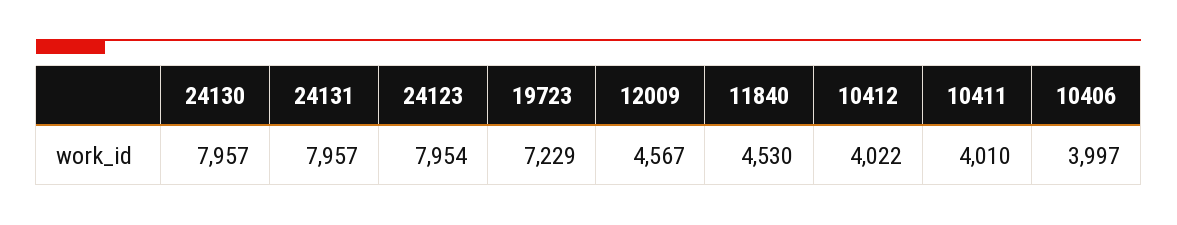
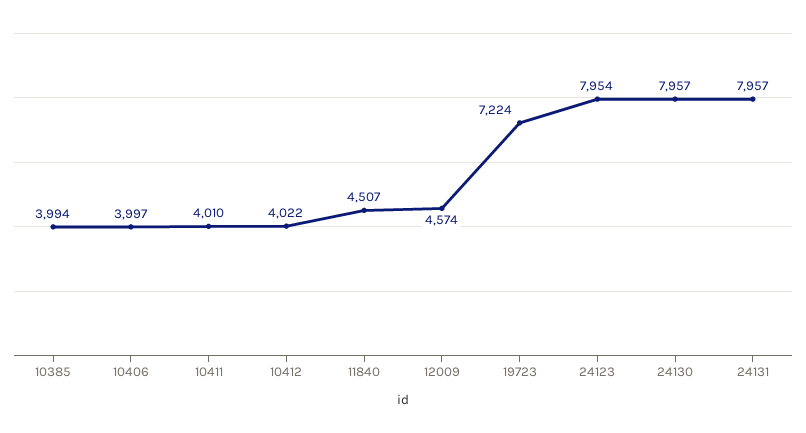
  {
    "24130": 7957,
    "24131": 7957,
    "24123": 7954,
-   "19723": 7229,
+   "19723": 7224,
-   "12009": 4567,
+   "12009": 4574,
-   "11840": 4530,
+   "11840": 4507,
    "10412": 4022,
    "10411": 4010,
-   "10406": 3997
+   "10406": 3997,
+   "10385": 3994
  }

